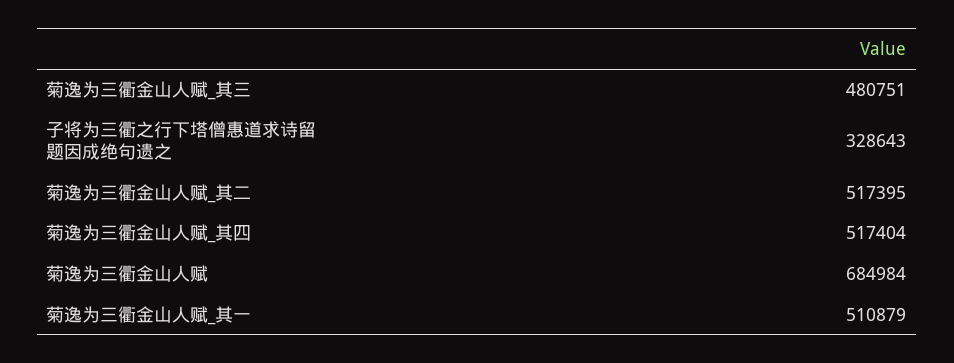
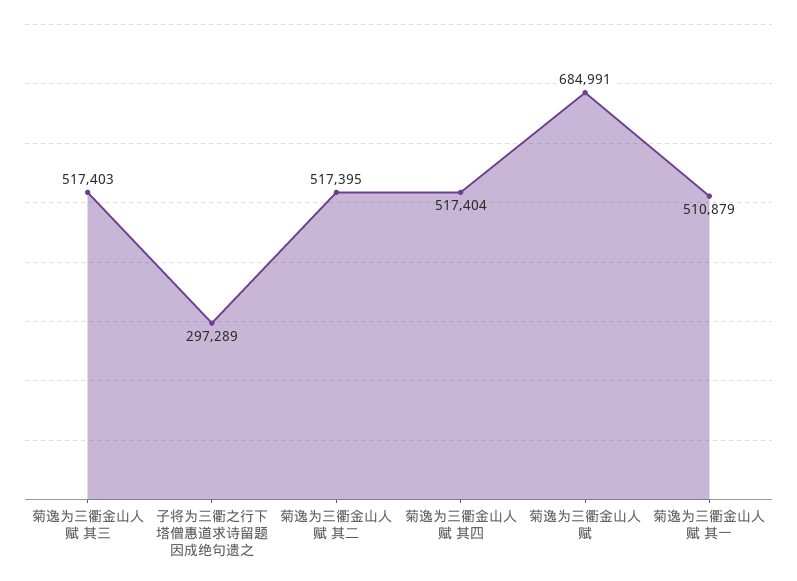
  {
-   "菊逸为三衢金山人赋_其三": 480751,
+   "菊逸为三衢金山人赋_其三": 517403,
-   "子将为三衢之行下塔僧惠道求诗留题因成绝句遗之": 328643,
+   "子将为三衢之行下塔僧惠道求诗留题因成绝句遗之": 297289,
    "菊逸为三衢金山人赋_其二": 517395,
    "菊逸为三衢金山人赋_其四": 517404,
-   "菊逸为三衢金山人赋": 684984,
+   "菊逸为三衢金山人赋": 684991,
    "菊逸为三衢金山人赋_其一": 510879
  }

